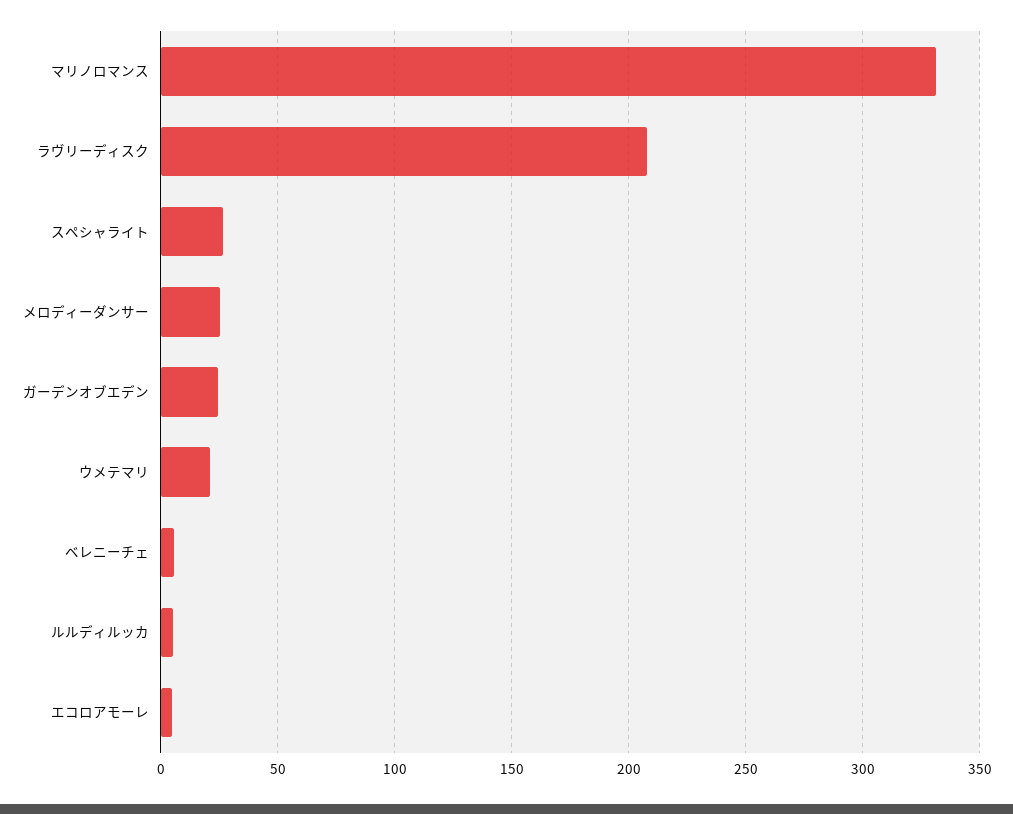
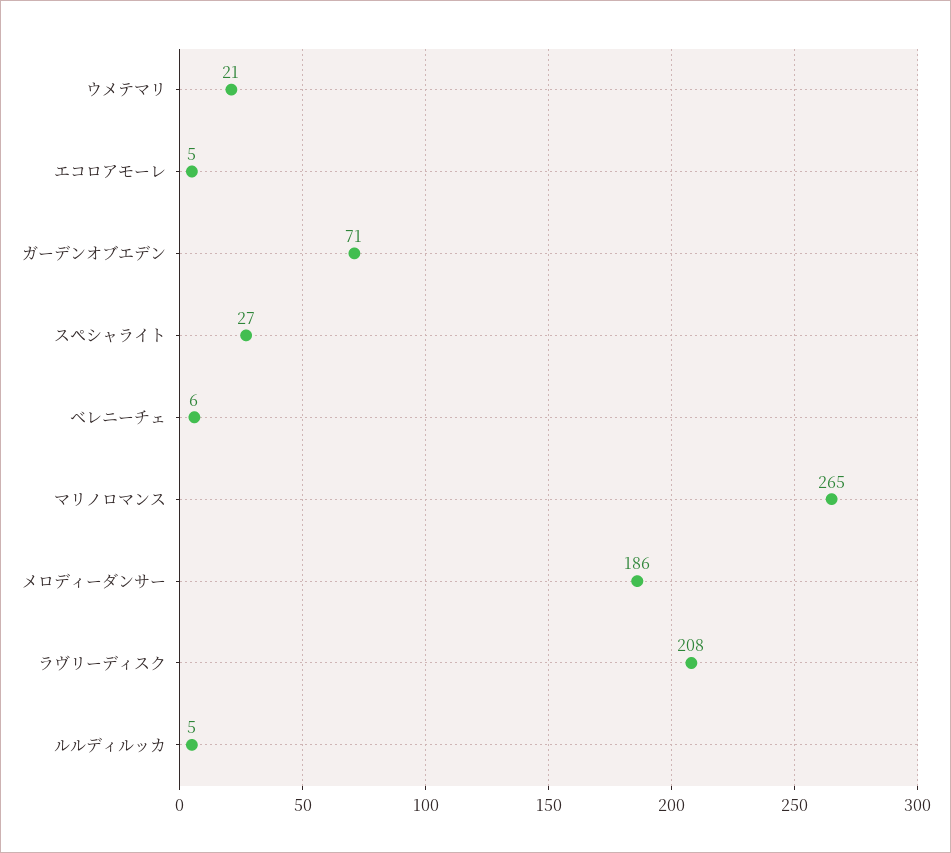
  {
-   "マリノロマンス": 330,
+   "マリノロマンス": 265,
    "ラヴリーディスク": 208,
    "スペシャライト": 27,
-   "メロディーダンサー": 25,
+   "メロディーダンサー": 186,
-   "ガーデンオブエデン": 25,
+   "ガーデンオブエデン": 71,
    "ウメテマリ": 21,
    "ベレニーチェ": 6,
    "ルルディルッカ": 5,
    "エコロアモーレ": 5
  }

